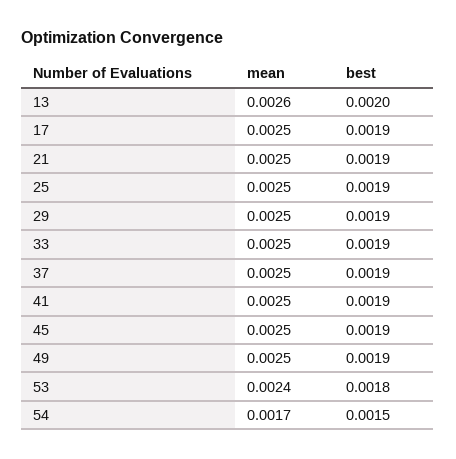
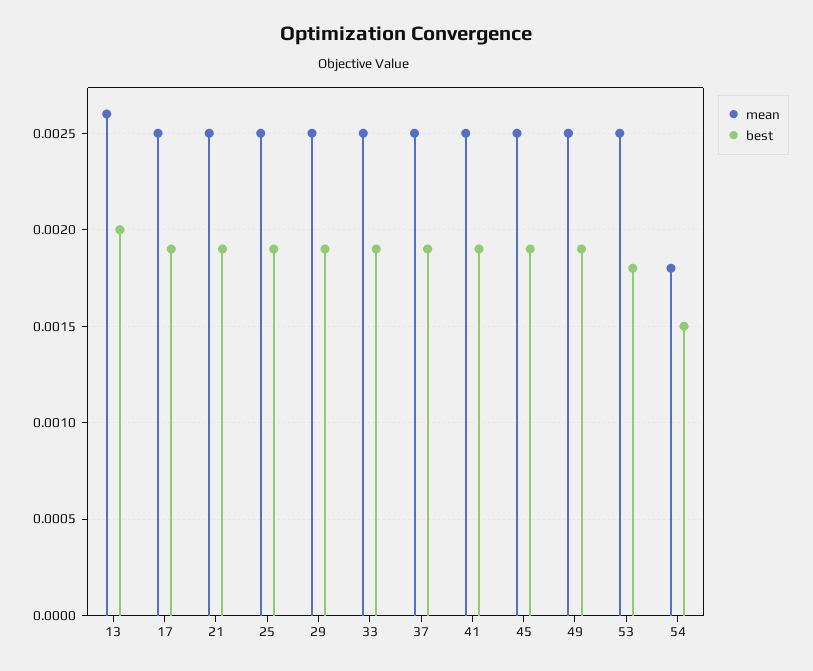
  {
    "mean": {
      "13": 0.0026,
      "17": 0.0025,
      "21": 0.0025,
      "25": 0.0025,
      "29": 0.0025,
      "33": 0.0025,
      "37": 0.0025,
      "41": 0.0025,
      "45": 0.0025,
      "49": 0.0025,
-     "53": 0.0024,
+     "53": 0.0025,
-     "54": 0.0017
+     "54": 0.0018
    },
    "best": {
      "13": 0.002,
      "17": 0.0019,
      "21": 0.0019,
      "25": 0.0019,
      "29": 0.0019,
      "33": 0.0019,
      "37": 0.0019,
      "41": 0.0019,
      "45": 0.0019,
      "49": 0.0019,
      "53": 0.0018,
      "54": 0.0015
    }
  }

